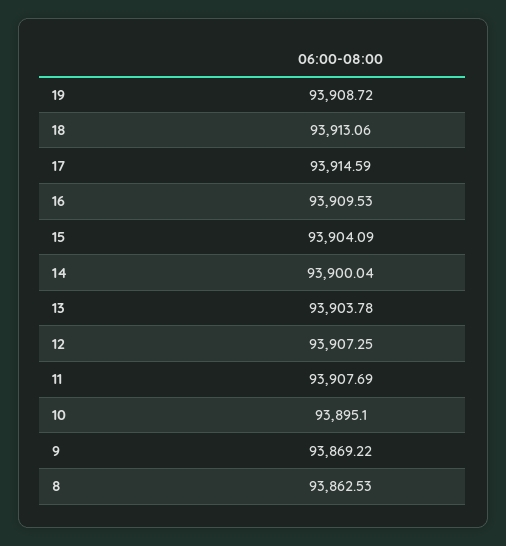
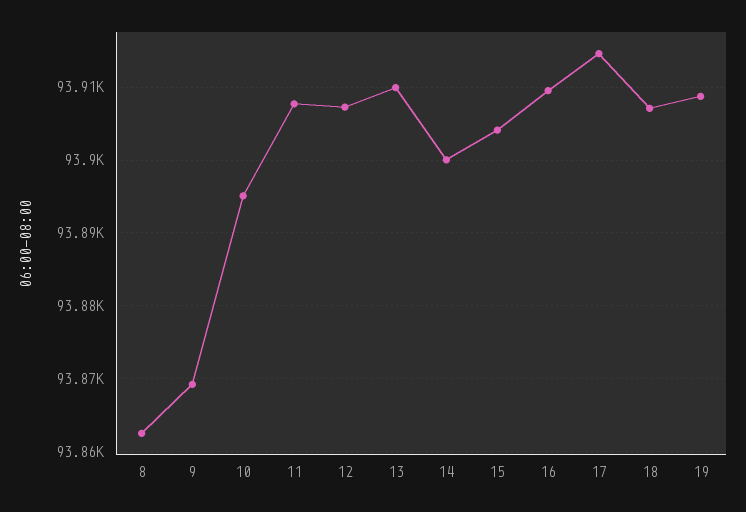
  {
    "19": 93908.72,
-   "18": 93913.06,
+   "18": 93907,
    "17": 93914.59,
    "16": 93909.53,
    "15": 93904.09,
    "14": 93900.04,
-   "13": 93903.78,
+   "13": 93910,
    "12": 93907.25,
    "11": 93907.69,
    "10": 93895.1,
    "9": 93869.22,
    "8": 93862.53
  }

